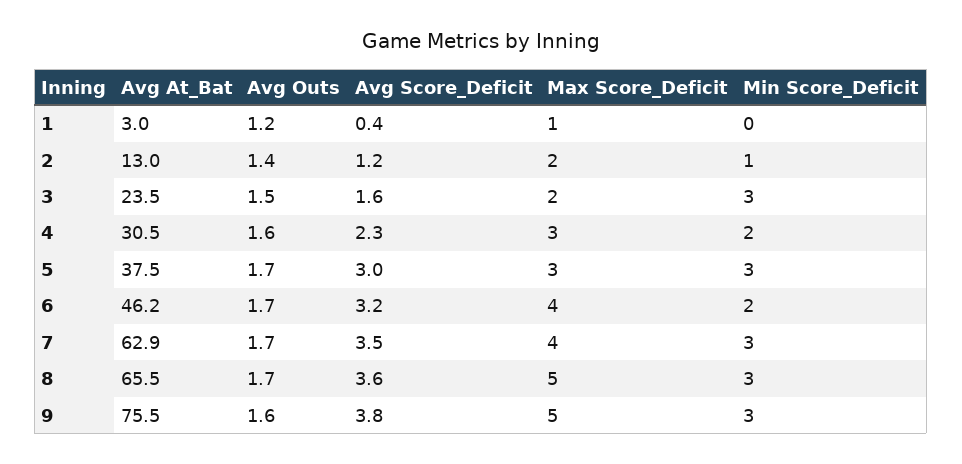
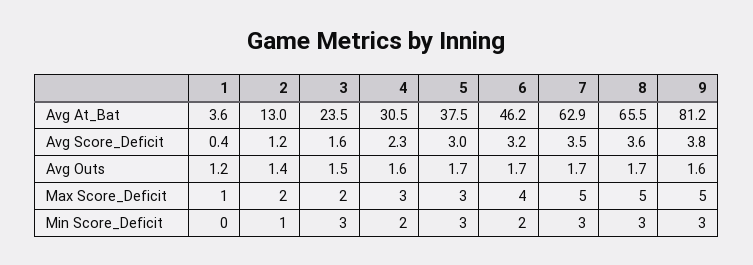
  {
    "Avg At_Bat": {
-     "1": 3,
+     "1": 3.6,
      "2": 13,
      "3": 23.5,
      "4": 30.5,
      "5": 37.5,
      "6": 46.2,
      "7": 62.9,
      "8": 65.5,
-     "9": 75.5
+     "9": 81.2
    },
    "Avg Outs": {
      "1": 1.2,
      "2": 1.4,
      "3": 1.5,
      "4": 1.6,
      "5": 1.7,
      "6": 1.7,
      "7": 1.7,
      "8": 1.7,
      "9": 1.6
    },
    "Avg Score_Deficit": {
      "1": 0.4,
      "2": 1.2,
      "3": 1.6,
      "4": 2.3,
      "5": 3,
      "6": 3.2,
      "7": 3.5,
      "8": 3.6,
      "9": 3.8
    },
    "Max Score_Deficit": {
      "1": 1,
      "2": 2,
      "3": 2,
      "4": 3,
      "5": 3,
      "6": 4,
-     "7": 4,
+     "7": 5,
      "8": 5,
      "9": 5
    },
    "Min Score_Deficit": {
      "1": 0,
      "2": 1,
      "3": 3,
      "4": 2,
      "5": 3,
      "6": 2,
      "7": 3,
      "8": 3,
      "9": 3
    }
  }

